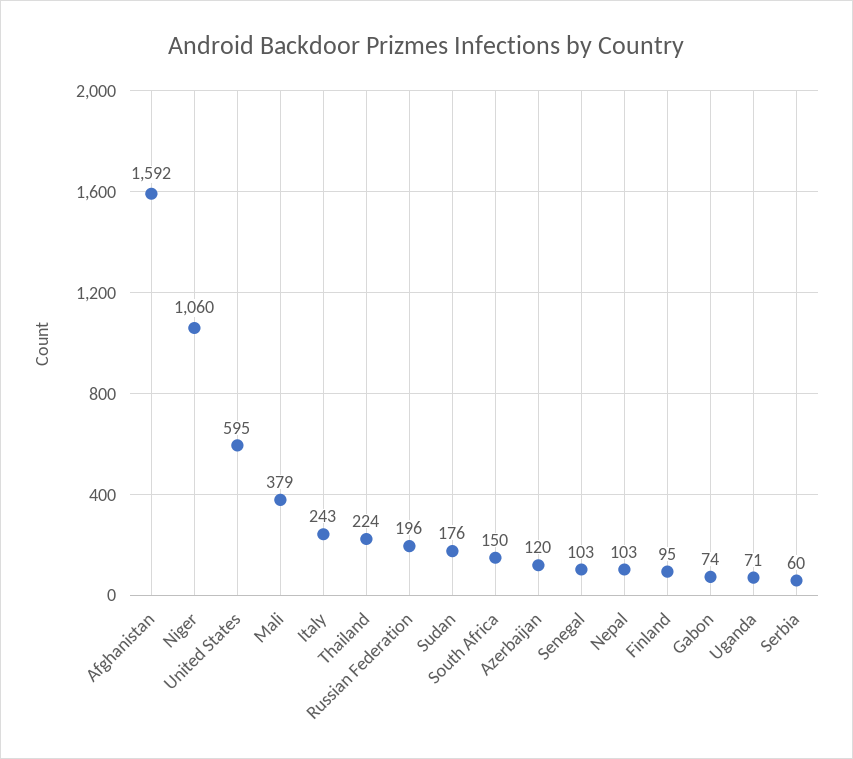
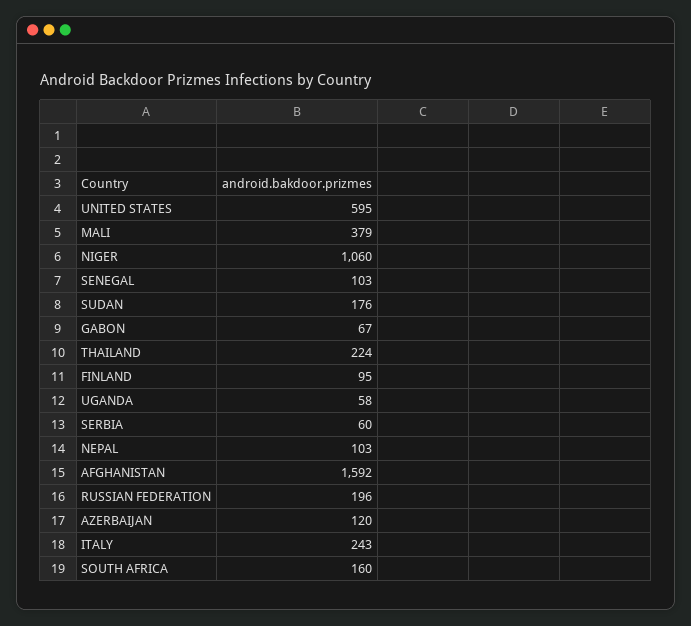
  {
    "Afghanistan": 1592,
    "Niger": 1060,
    "United States": 595,
    "Mali": 379,
    "Italy": 243,
    "Thailand": 224,
    "Russian Federation": 196,
    "Sudan": 176,
-   "South Africa": 150,
+   "South Africa": 160,
    "Azerbaijan": 120,
    "Senegal": 103,
    "Nepal": 103,
    "Finland": 95,
-   "Gabon": 74,
+   "Gabon": 67,
-   "Uganda": 71,
+   "Uganda": 58,
    "Serbia": 60
  }

